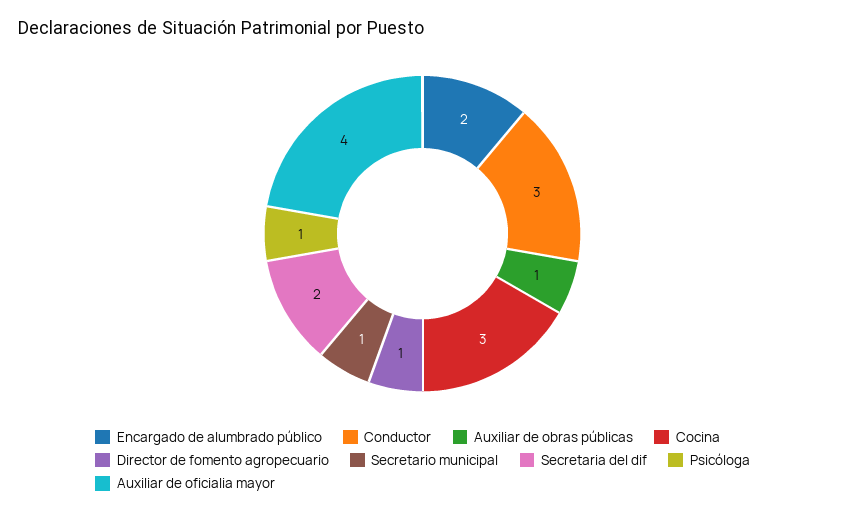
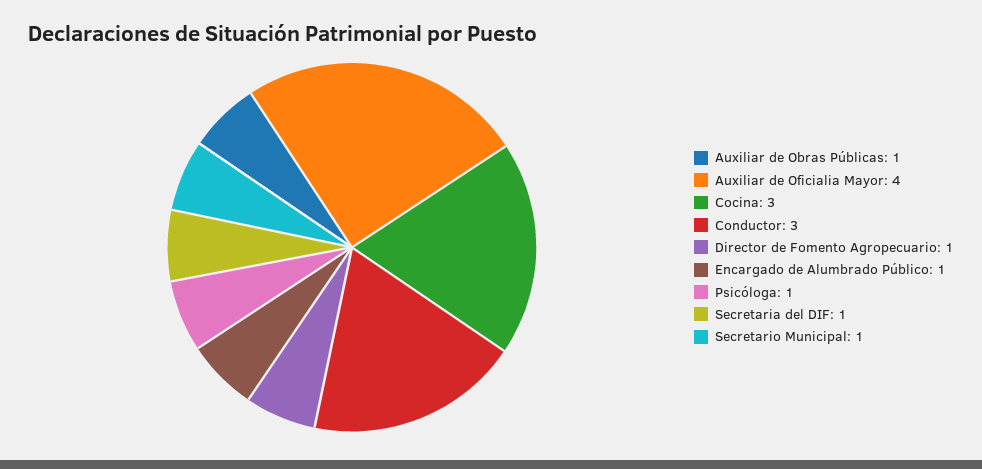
  {
-   "Encargado de alumbrado público": 2,
+   "Encargado de alumbrado público": 1,
    "Conductor": 3,
    "Auxiliar de obras públicas": 1,
    "Cocina": 3,
    "Director de fomento agropecuario": 1,
    "Secretario municipal": 1,
-   "Secretaria del dif": 2,
+   "Secretaria del dif": 1,
    "Psicóloga": 1,
    "Auxiliar de oficialia mayor": 4
  }

